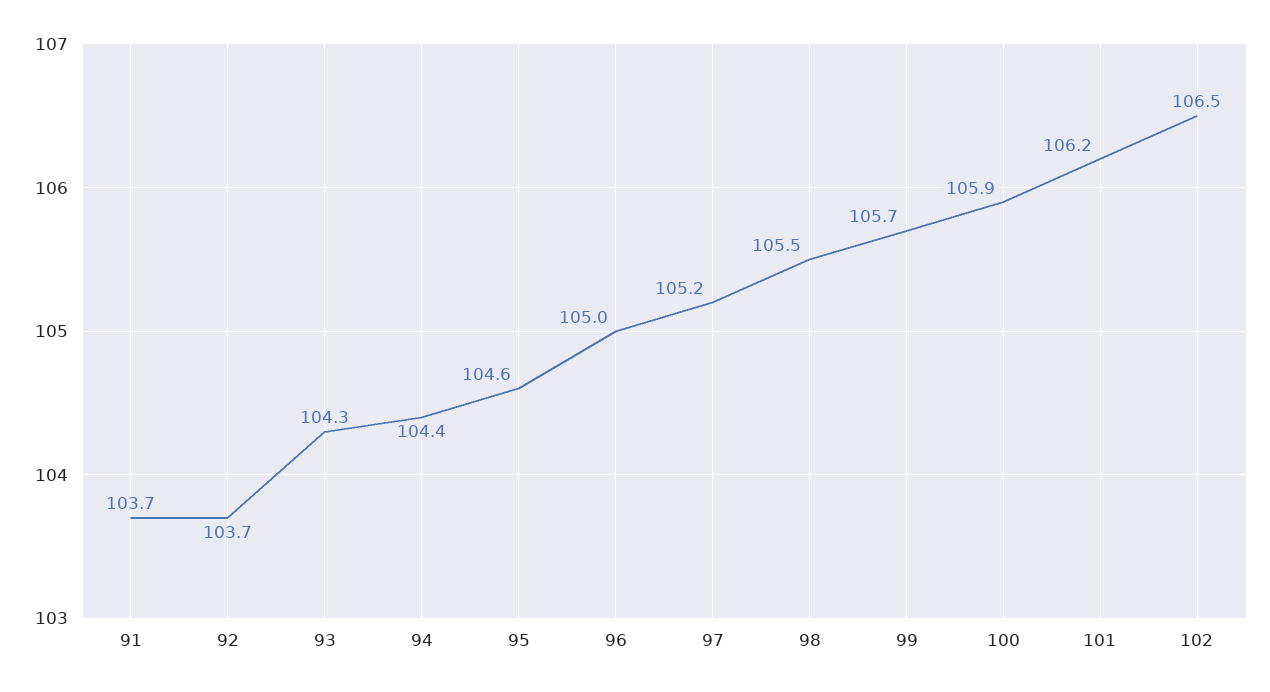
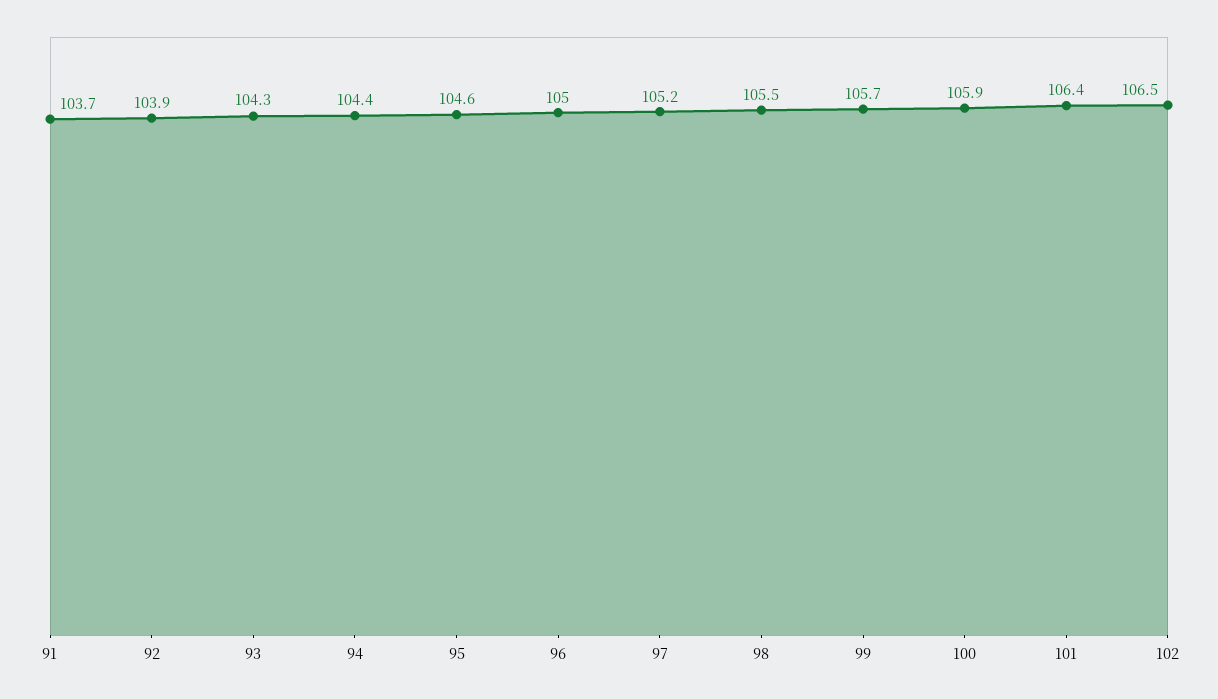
  {
    "91": 103.7,
-   "92": 103.7,
+   "92": 103.9,
    "93": 104.3,
    "94": 104.4,
    "95": 104.6,
    "96": 105,
    "97": 105.2,
    "98": 105.5,
    "99": 105.7,
    "100": 105.9,
-   "101": 106.2,
+   "101": 106.4,
    "102": 106.5
  }

